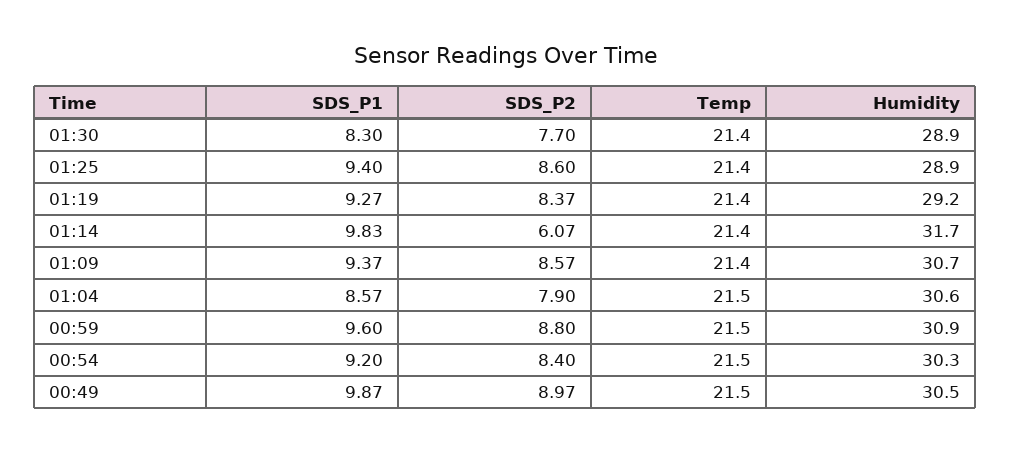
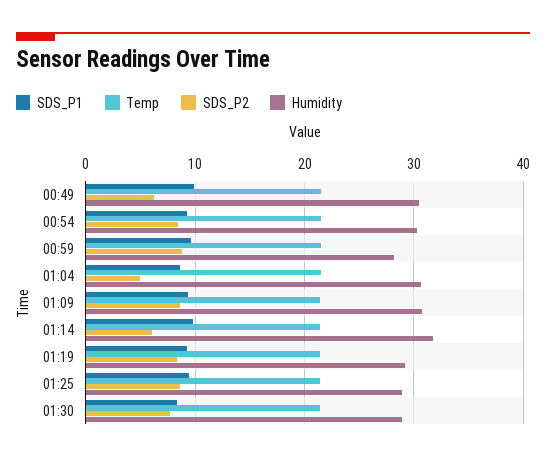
  {
    "SDS_P1": {
      "01:30": 8.3,
      "01:25": 9.4,
      "01:19": 9.27,
      "01:14": 9.83,
      "01:09": 9.37,
      "01:04": 8.57,
      "00:59": 9.6,
      "00:54": 9.2,
      "00:49": 9.87
    },
    "SDS_P2": {
      "01:30": 7.7,
      "01:25": 8.6,
      "01:19": 8.37,
      "01:14": 6.07,
      "01:09": 8.57,
-     "01:04": 7.9,
+     "01:04": 5,
      "00:59": 8.8,
      "00:54": 8.4,
-     "00:49": 8.97
+     "00:49": 6
    },
    "Temp": {
      "01:30": 21.4,
      "01:25": 21.4,
      "01:19": 21.4,
      "01:14": 21.4,
      "01:09": 21.4,
      "01:04": 21.5,
      "00:59": 21.5,
      "00:54": 21.5,
      "00:49": 21.5
    },
    "Humidity": {
      "01:30": 28.9,
      "01:25": 28.9,
      "01:19": 29.2,
      "01:14": 31.7,
      "01:09": 30.7,
      "01:04": 30.6,
-     "00:59": 30.9,
+     "00:59": 28,
      "00:54": 30.3,
      "00:49": 30.5
    }
  }

